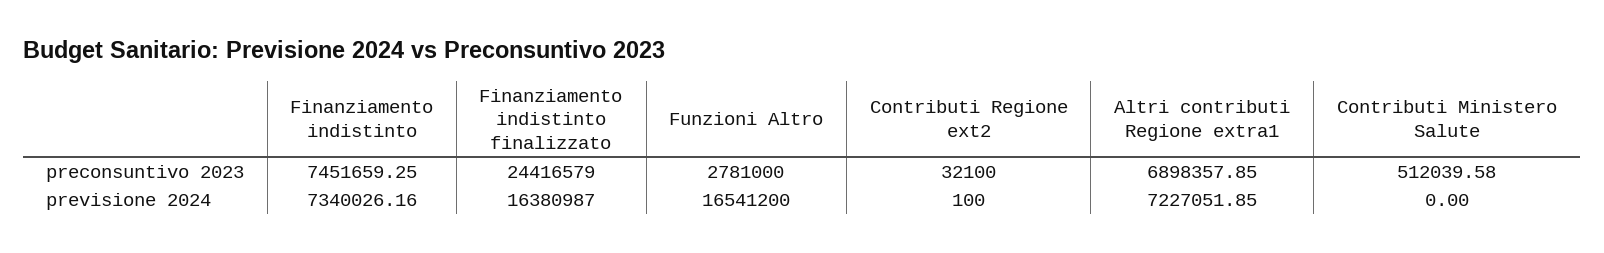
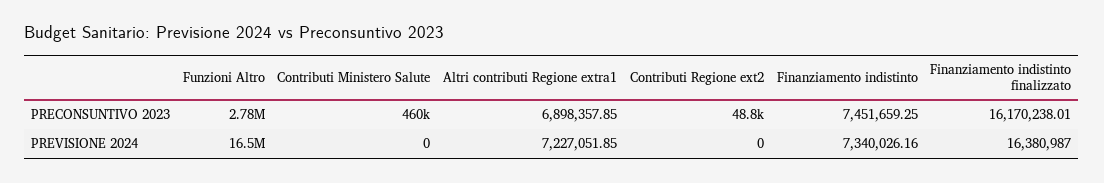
  {
    "Finanziamento indistinto": {
      "preconsuntivo 2023": 7451659.25,
      "previsione 2024": 7340026.16
    },
    "Finanziamento indistinto finalizzato": {
-     "preconsuntivo 2023": 24416579,
+     "preconsuntivo 2023": 16170238.01,
      "previsione 2024": 16380987
    },
    "Funzioni Altro": {
      "preconsuntivo 2023": 2781000,
      "previsione 2024": 16541200
    },
    "Contributi Regione ext2": {
-     "preconsuntivo 2023": 32100,
+     "preconsuntivo 2023": 48800,
-     "previsione 2024": 100
+     "previsione 2024": 0
    },
    "Altri contributi Regione extra1": {
      "preconsuntivo 2023": 6898357.85,
      "previsione 2024": 7227051.85
    },
    "Contributi Ministero Salute": {
-     "preconsuntivo 2023": 512039.58,
+     "preconsuntivo 2023": 460000,
      "previsione 2024": 0
    }
  }

